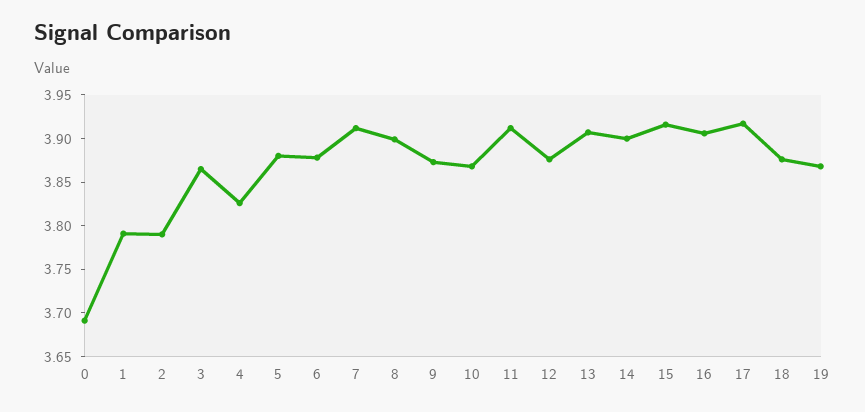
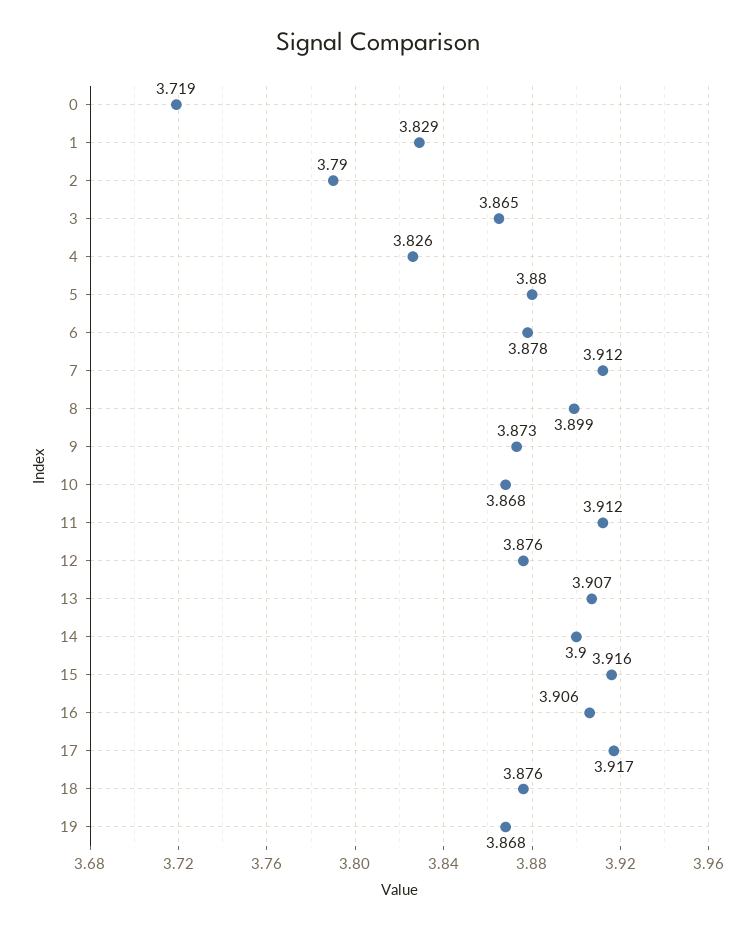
  {
-   "0": 3.69,
+   "0": 3.719,
-   "1": 3.79,
+   "1": 3.829,
    "2": 3.79,
    "3": 3.865,
    "4": 3.826,
    "5": 3.88,
    "6": 3.878,
    "7": 3.912,
    "8": 3.899,
    "9": 3.873,
    "10": 3.868,
    "11": 3.912,
    "12": 3.876,
    "13": 3.907,
    "14": 3.9,
    "15": 3.916,
    "16": 3.906,
    "17": 3.917,
    "18": 3.876,
    "19": 3.868
  }

